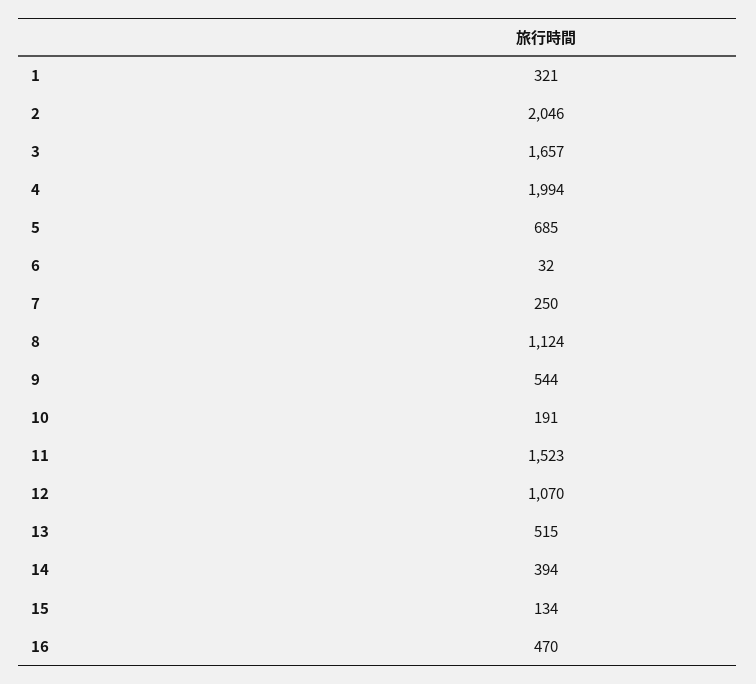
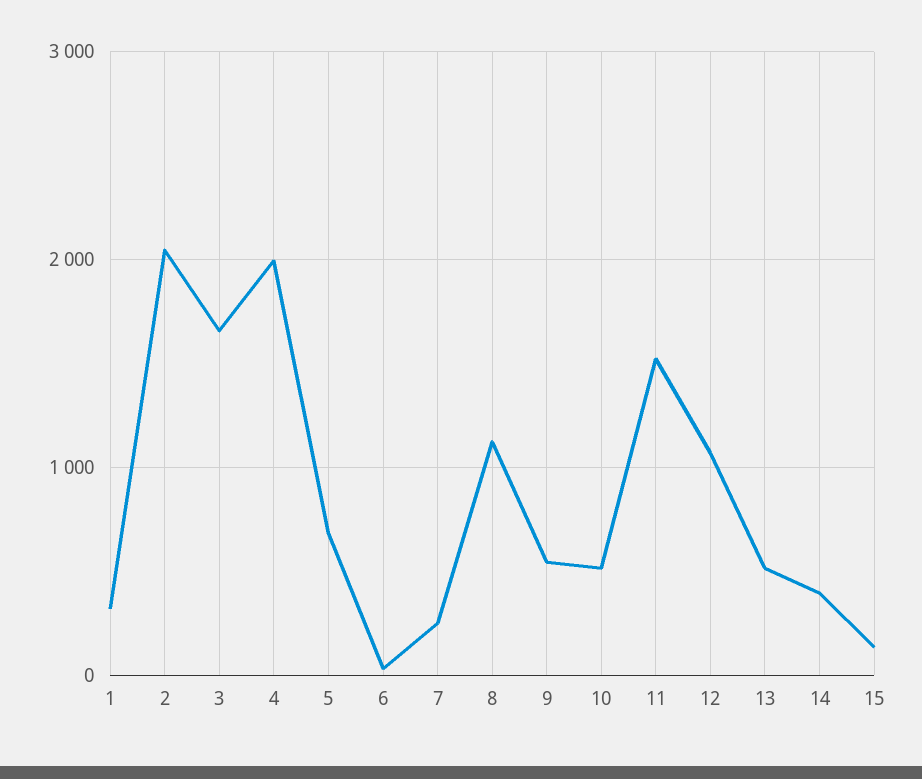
  {
    "1": 321,
    "2": 2046,
    "3": 1657,
    "4": 1994,
    "5": 685,
    "6": 32,
    "7": 250,
    "8": 1124,
    "9": 544,
-   "10": 191,
+   "10": 500,
    "11": 1523,
    "12": 1070,
    "13": 515,
    "14": 394,
-   "15": 134,
+   "15": 134
-   "16": 470
  }

